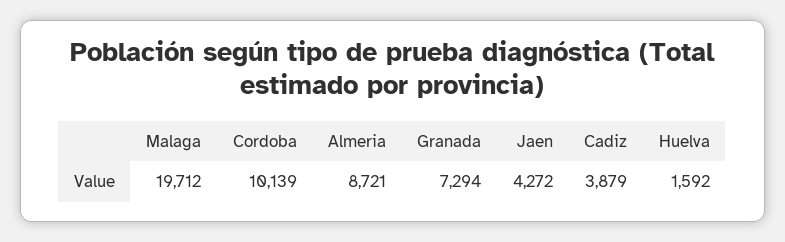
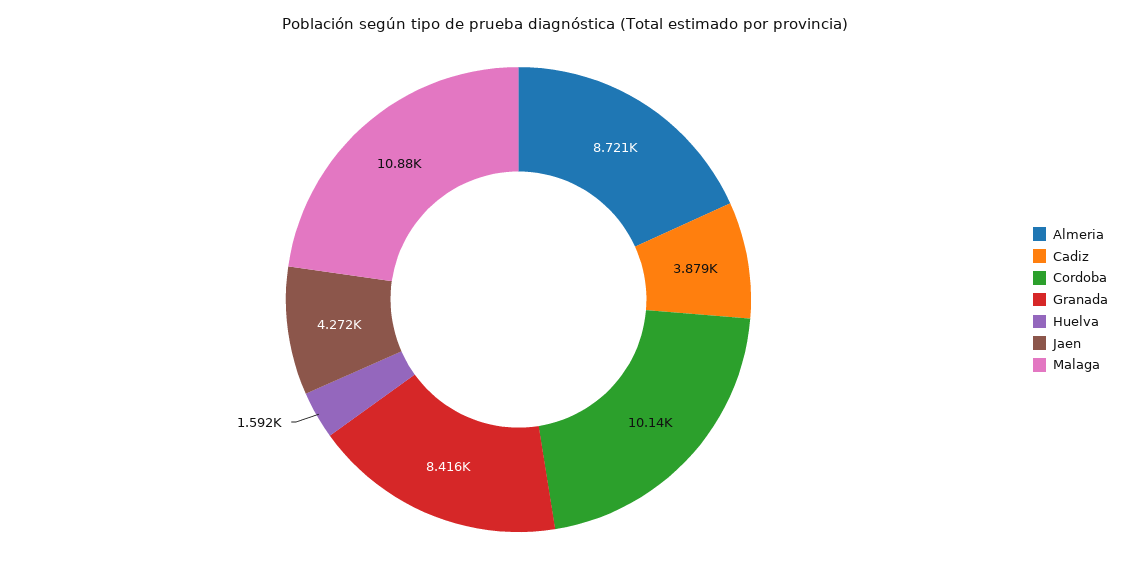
  {
-   "Malaga": 19712,
+   "Malaga": 10880,
    "Cordoba": 10139,
    "Almeria": 8721,
-   "Granada": 7294,
+   "Granada": 8416,
    "Jaen": 4272,
    "Cadiz": 3879,
    "Huelva": 1592
  }

